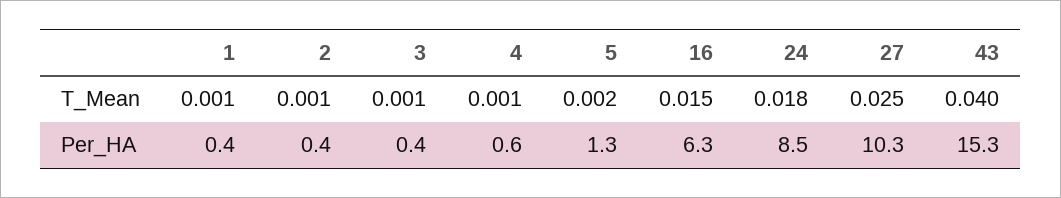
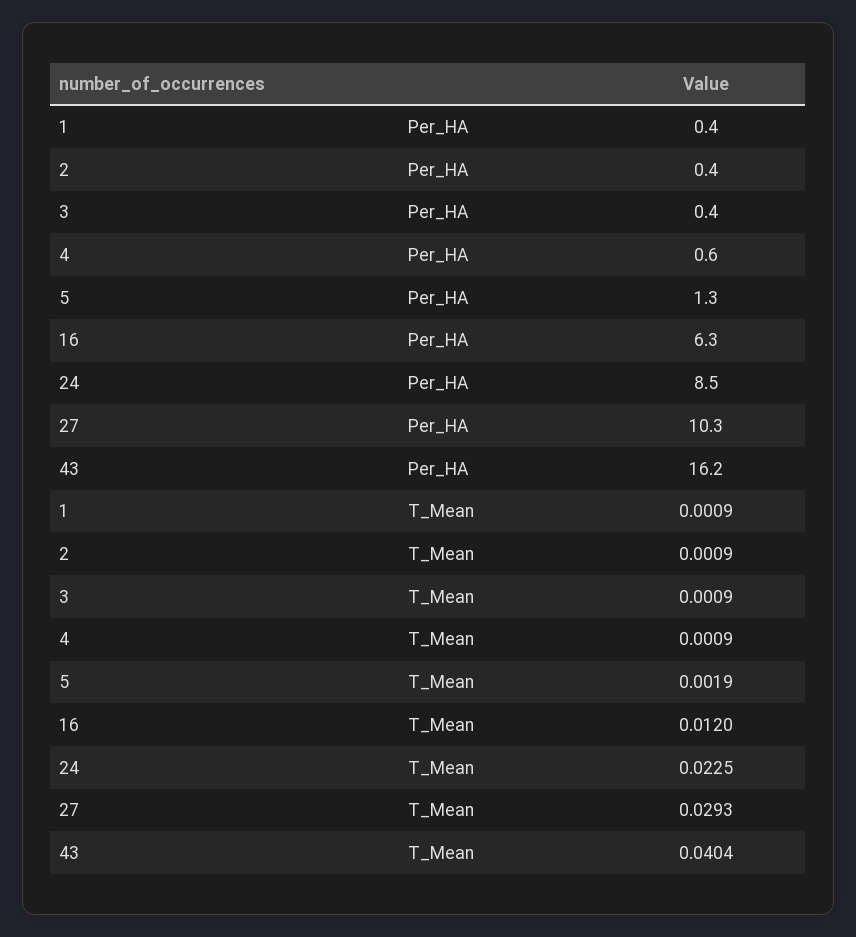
  {
    "1": {
      "T_Mean": 0.0009,
      "Per_HA": 0.4
    },
    "2": {
      "T_Mean": 0.0009,
      "Per_HA": 0.4
    },
    "3": {
      "T_Mean": 0.0009,
      "Per_HA": 0.4
    },
    "4": {
      "T_Mean": 0.0009,
      "Per_HA": 0.6
    },
    "5": {
      "T_Mean": 0.0019,
      "Per_HA": 1.3
    },
    "16": {
-     "T_Mean": 0.015,
+     "T_Mean": 0.012,
      "Per_HA": 6.3
    },
    "24": {
-     "T_Mean": 0.018,
+     "T_Mean": 0.0225,
      "Per_HA": 8.5
    },
    "27": {
-     "T_Mean": 0.025,
+     "T_Mean": 0.0293,
      "Per_HA": 10.3
    },
    "43": {
      "T_Mean": 0.0404,
-     "Per_HA": 15.3
+     "Per_HA": 16.2
    }
  }

